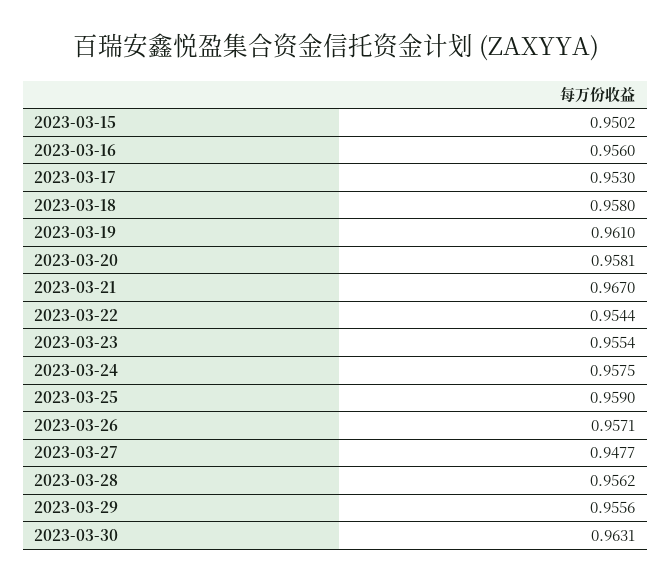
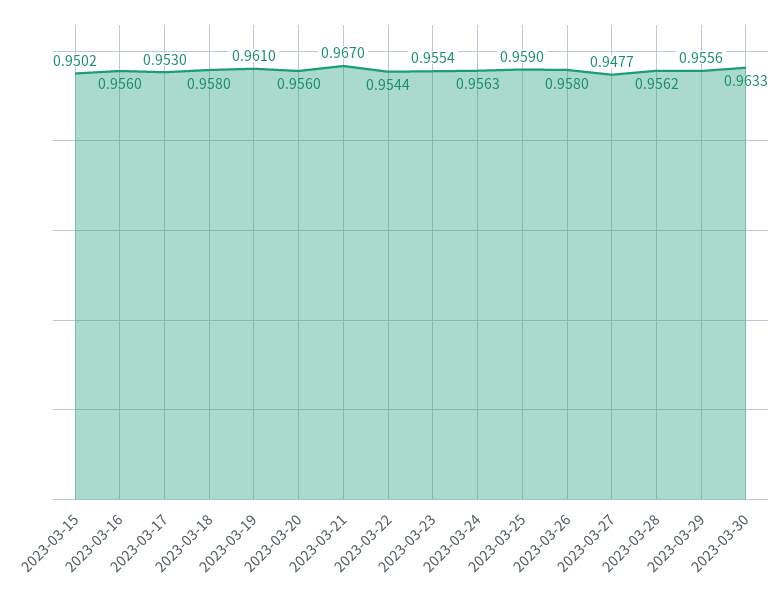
  {
    "2023-03-15": 0.9502,
    "2023-03-16": 0.956,
    "2023-03-17": 0.953,
    "2023-03-18": 0.958,
    "2023-03-19": 0.961,
-   "2023-03-20": 0.9581,
+   "2023-03-20": 0.956,
    "2023-03-21": 0.967,
    "2023-03-22": 0.9544,
    "2023-03-23": 0.9554,
-   "2023-03-24": 0.9575,
+   "2023-03-24": 0.9563,
    "2023-03-25": 0.959,
-   "2023-03-26": 0.9571,
+   "2023-03-26": 0.958,
    "2023-03-27": 0.9477,
    "2023-03-28": 0.9562,
    "2023-03-29": 0.9556,
-   "2023-03-30": 0.9631
+   "2023-03-30": 0.9633
  }

